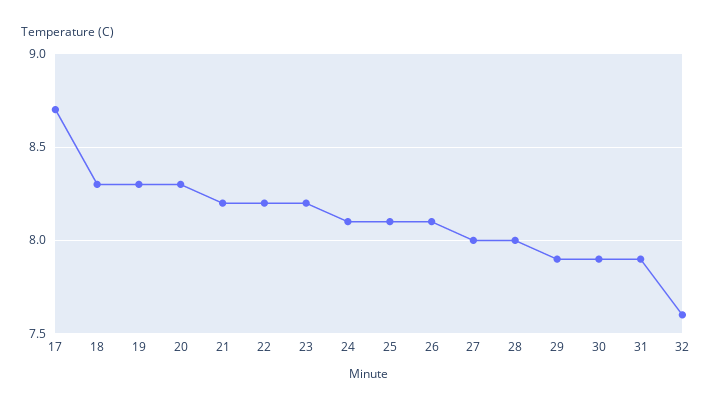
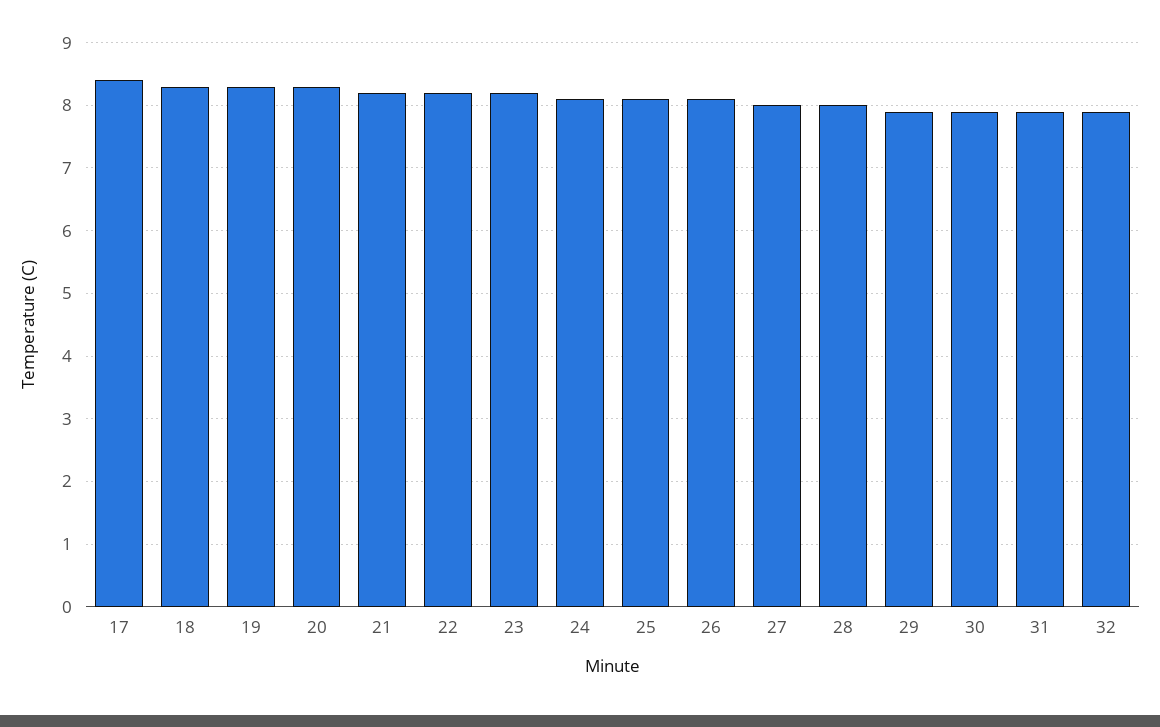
  {
-   "17": 8.7,
+   "17": 8.4,
    "18": 8.3,
    "19": 8.3,
    "20": 8.3,
    "21": 8.2,
    "22": 8.2,
    "23": 8.2,
    "24": 8.1,
    "25": 8.1,
    "26": 8.1,
    "27": 8,
    "28": 8,
    "29": 7.9,
    "30": 7.9,
    "31": 7.9,
-   "32": 7.6
+   "32": 7.9
  }

